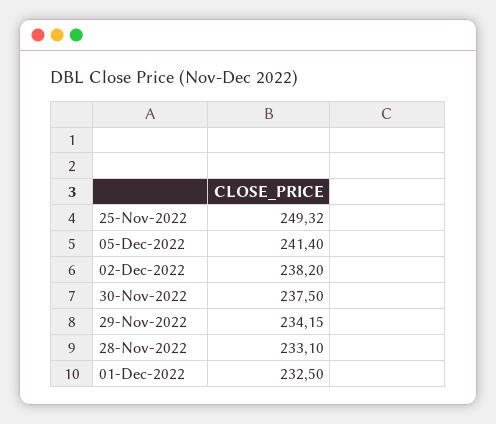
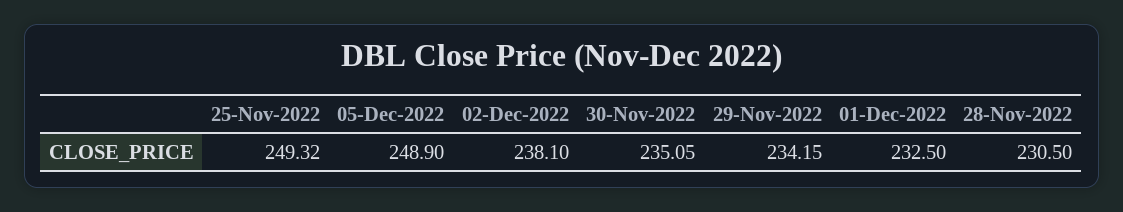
  {
    "25-Nov-2022": 249.32,
-   "05-Dec-2022": 241.4,
+   "05-Dec-2022": 248.9,
-   "02-Dec-2022": 238.2,
+   "02-Dec-2022": 238.1,
-   "30-Nov-2022": 237.5,
+   "30-Nov-2022": 235.05,
    "29-Nov-2022": 234.15,
-   "28-Nov-2022": 233.1,
+   "28-Nov-2022": 230.5,
    "01-Dec-2022": 232.5
  }

